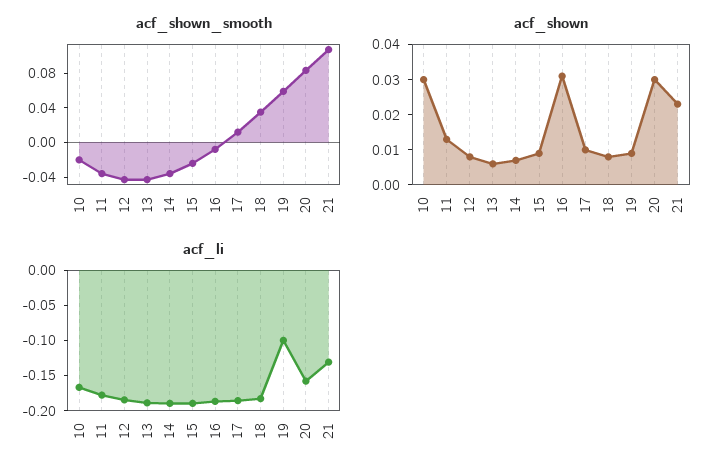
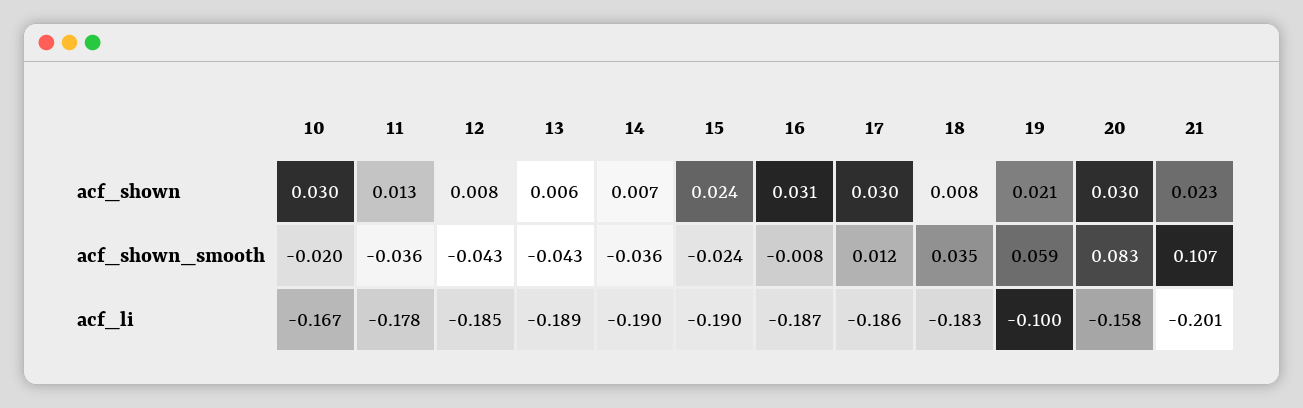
  {
    "acf_shown_smooth": {
      "10": -0.02,
      "11": -0.036,
      "12": -0.043,
      "13": -0.043,
      "14": -0.036,
      "15": -0.024,
      "16": -0.008,
      "17": 0.012,
      "18": 0.035,
      "19": 0.059,
      "20": 0.083,
      "21": 0.107
    },
    "acf_shown": {
      "10": 0.03,
      "11": 0.013,
      "12": 0.008,
      "13": 0.006,
      "14": 0.007,
-     "15": 0.01,
+     "15": 0.024,
      "16": 0.031,
-     "17": 0.01,
+     "17": 0.03,
      "18": 0.008,
-     "19": 0.01,
+     "19": 0.021,
      "20": 0.03,
      "21": 0.023
    },
    "acf_li": {
      "10": -0.167,
      "11": -0.178,
      "12": -0.185,
      "13": -0.189,
      "14": -0.19,
      "15": -0.19,
      "16": -0.187,
      "17": -0.186,
      "18": -0.183,
      "19": -0.1,
      "20": -0.158,
-     "21": -0.125
+     "21": -0.201
    }
  }

